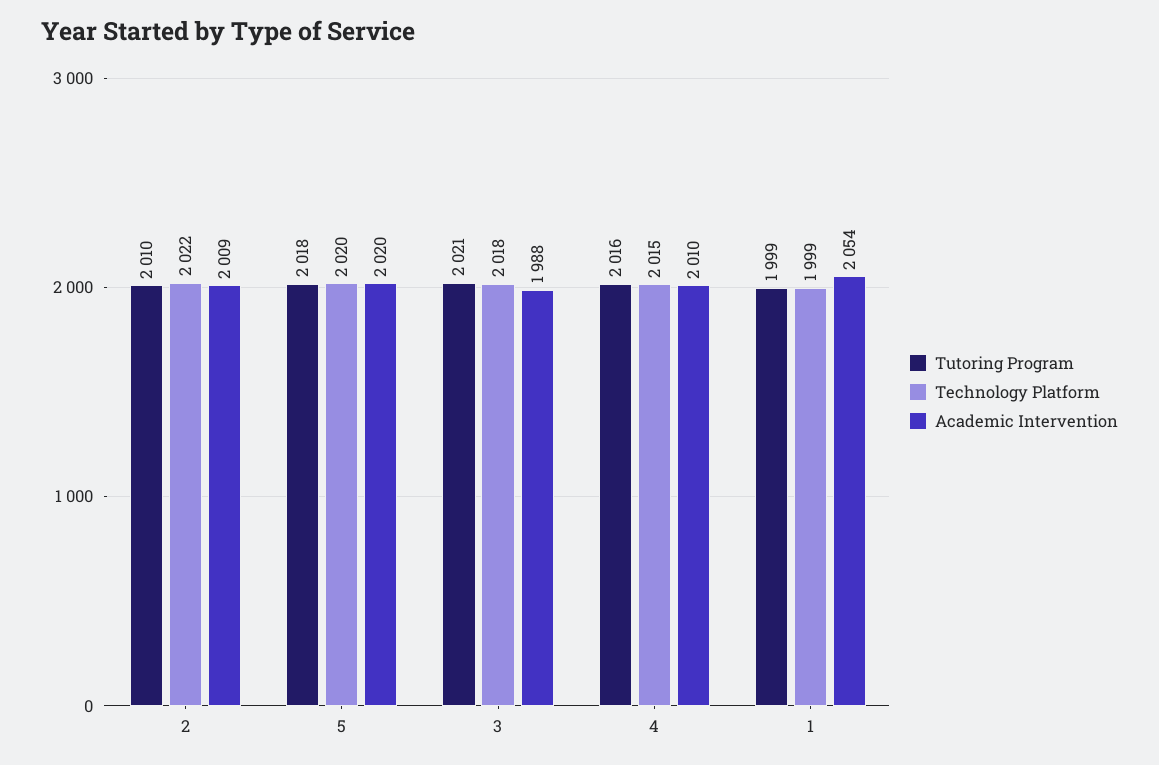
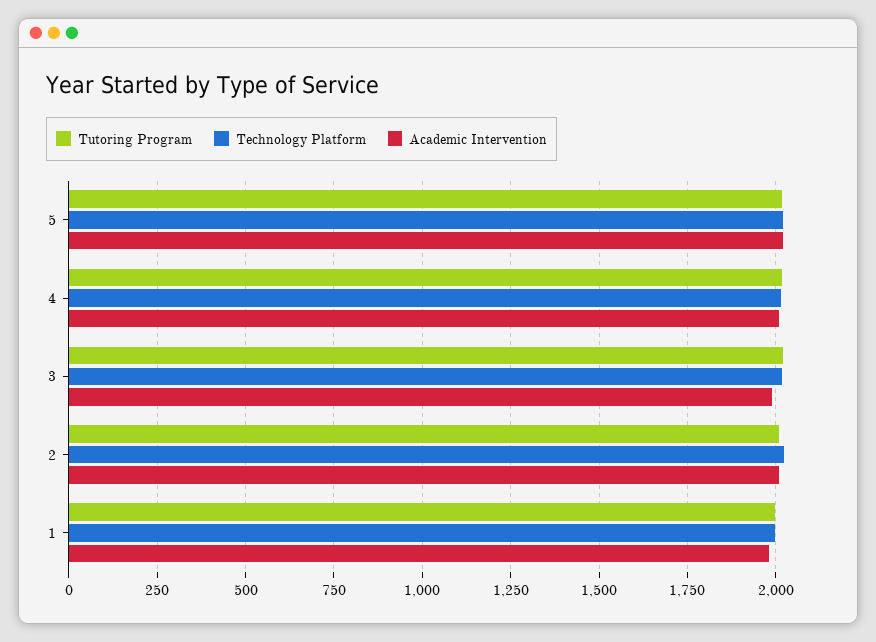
  {
    "Tutoring Program": {
      "2": 2010,
      "5": 2018,
      "3": 2021,
      "4": 2016,
      "1": 1999
    },
    "Technology Platform": {
      "2": 2022,
      "5": 2020,
      "3": 2018,
      "4": 2015,
      "1": 1999
    },
    "Academic Intervention": {
      "2": 2009,
      "5": 2020,
      "3": 1988,
      "4": 2010,
-     "1": 2054
+     "1": 1975
    }
  }

